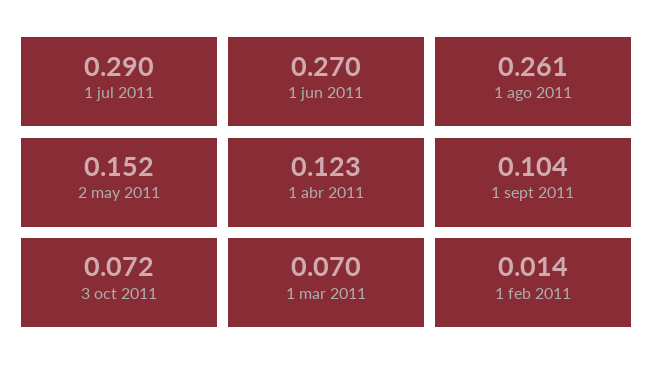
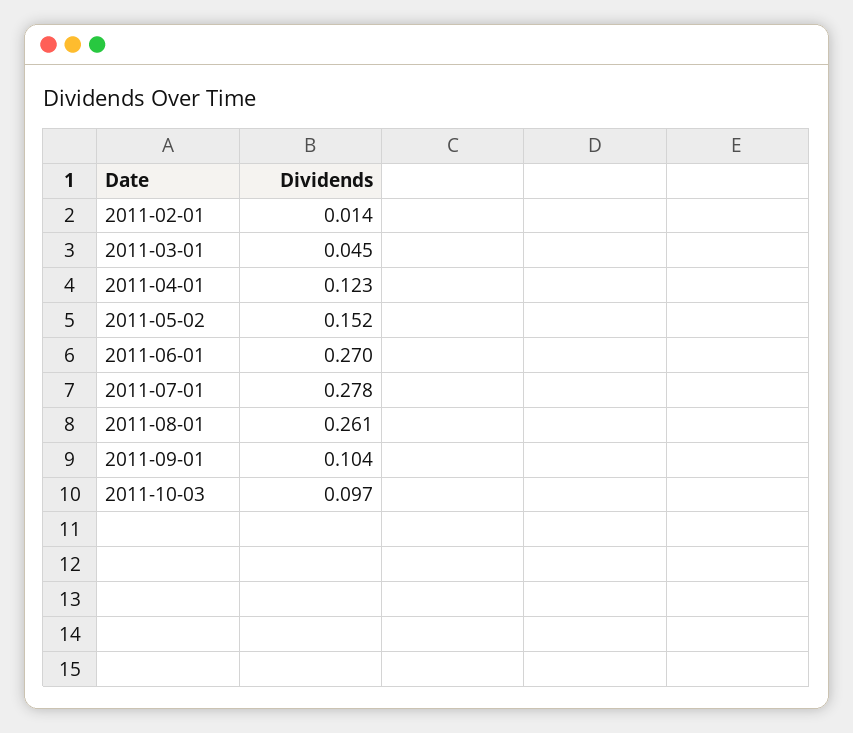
  {
-   "1 jul 2011": 0.29,
+   "1 jul 2011": 0.278,
    "1 jun 2011": 0.27,
    "1 ago 2011": 0.261,
    "2 may 2011": 0.152,
    "1 abr 2011": 0.123,
    "1 sept 2011": 0.104,
-   "3 oct 2011": 0.072,
+   "3 oct 2011": 0.097,
-   "1 mar 2011": 0.07,
+   "1 mar 2011": 0.045,
    "1 feb 2011": 0.014
  }

